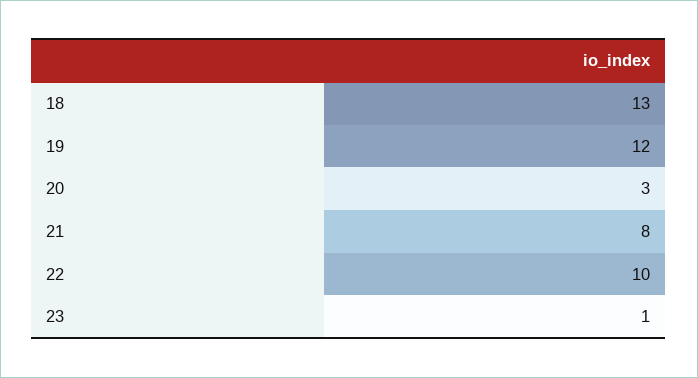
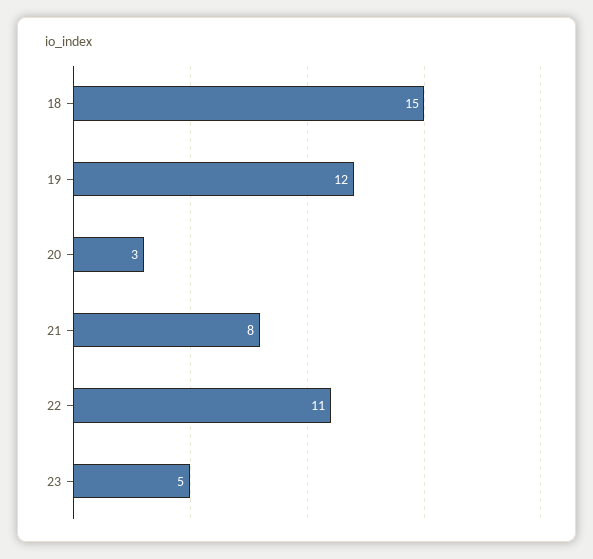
  {
-   "18": 13,
+   "18": 15,
    "19": 12,
    "20": 3,
    "21": 8,
-   "22": 10,
+   "22": 11,
-   "23": 1
+   "23": 5
  }

